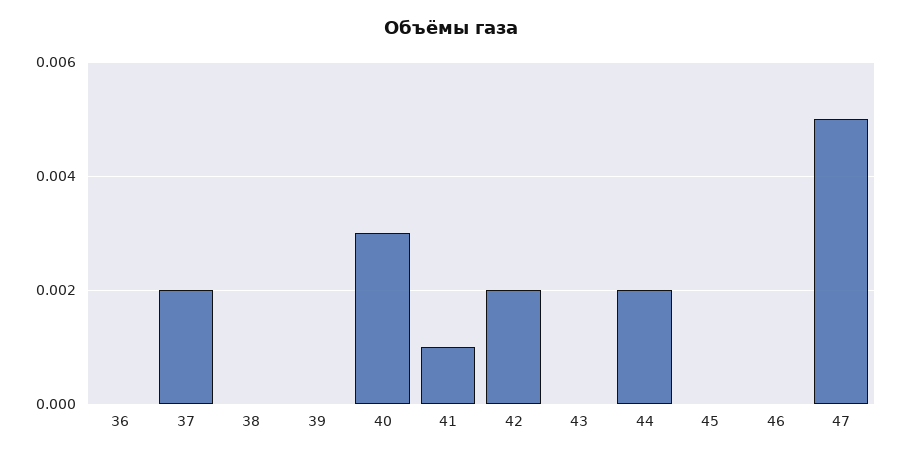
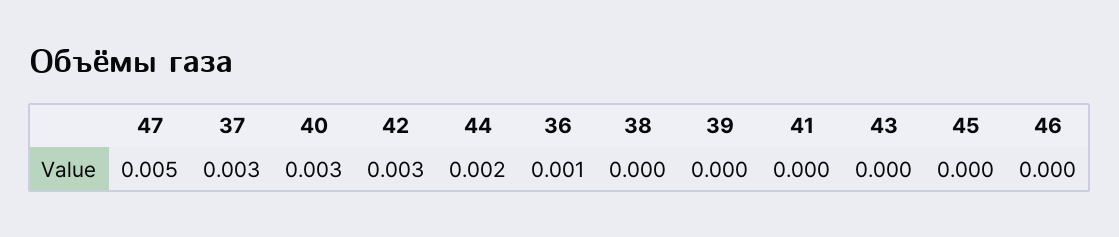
  {
-   "36": 0,
+   "36": 0.001,
-   "37": 0.002,
+   "37": 0.003,
    "38": 0,
    "39": 0,
    "40": 0.003,
-   "41": 0.001,
+   "41": 0,
-   "42": 0.002,
+   "42": 0.003,
    "43": 0,
    "44": 0.002,
    "45": 0,
    "46": 0,
    "47": 0.005
  }

